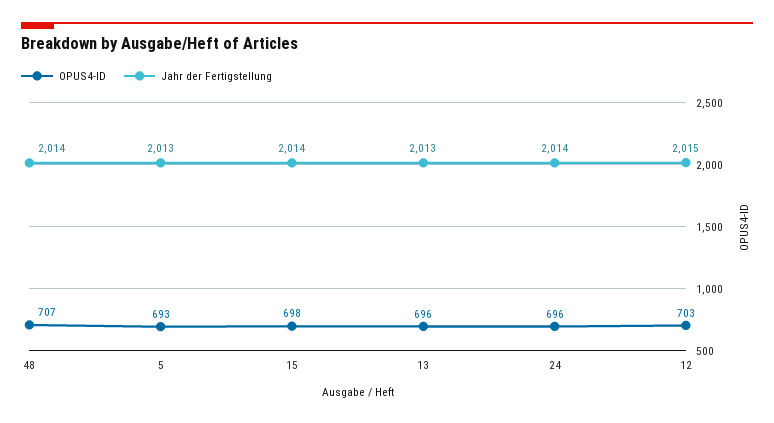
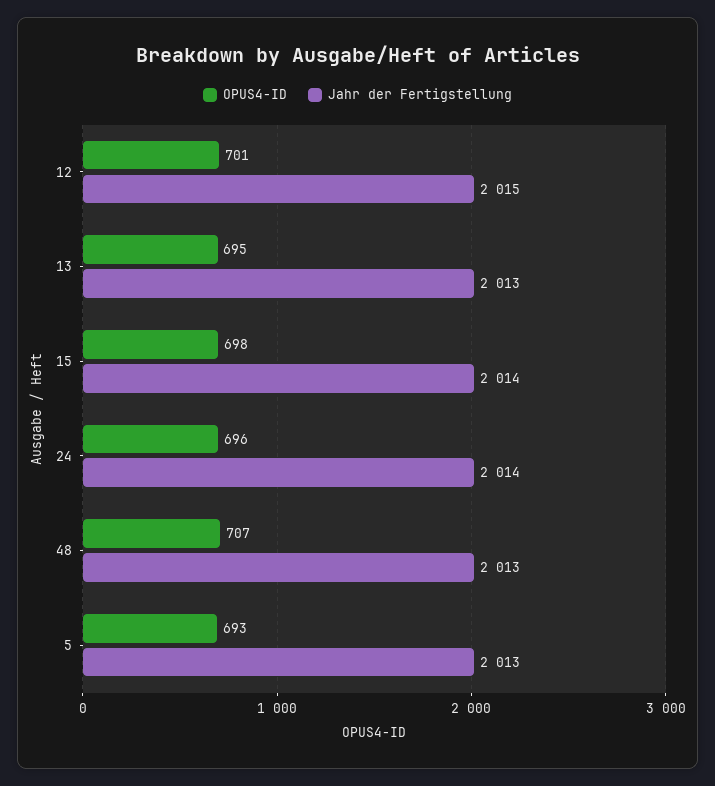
  {
    "OPUS4-ID": {
      "48": 707,
      "5": 693,
      "15": 698,
-     "13": 696,
+     "13": 695,
      "24": 696,
-     "12": 703
+     "12": 701
    },
    "Jahr der Fertigstellung": {
-     "48": 2014,
+     "48": 2013,
      "5": 2013,
      "15": 2014,
      "13": 2013,
      "24": 2014,
      "12": 2015
    }
  }

